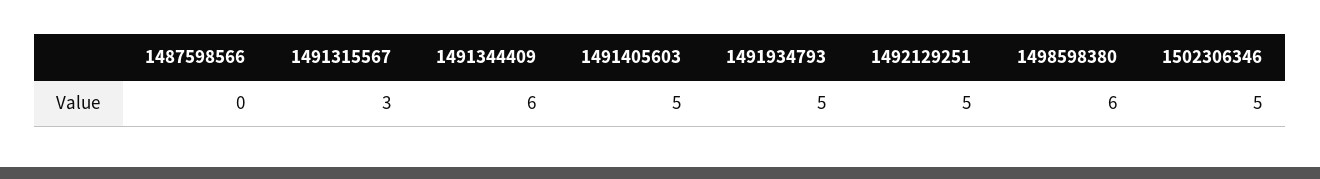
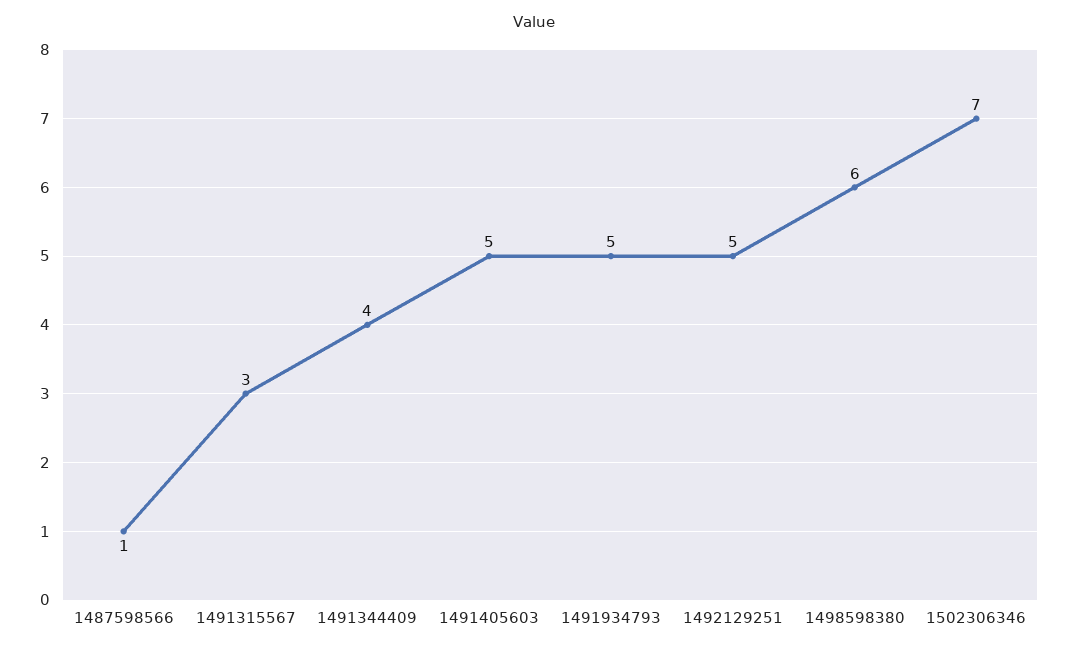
  {
-   "1487598566": 0,
+   "1487598566": 1,
    "1491315567": 3,
-   "1491344409": 6,
+   "1491344409": 4,
    "1491405603": 5,
    "1491934793": 5,
    "1492129251": 5,
    "1498598380": 6,
-   "1502306346": 5
+   "1502306346": 7
  }

